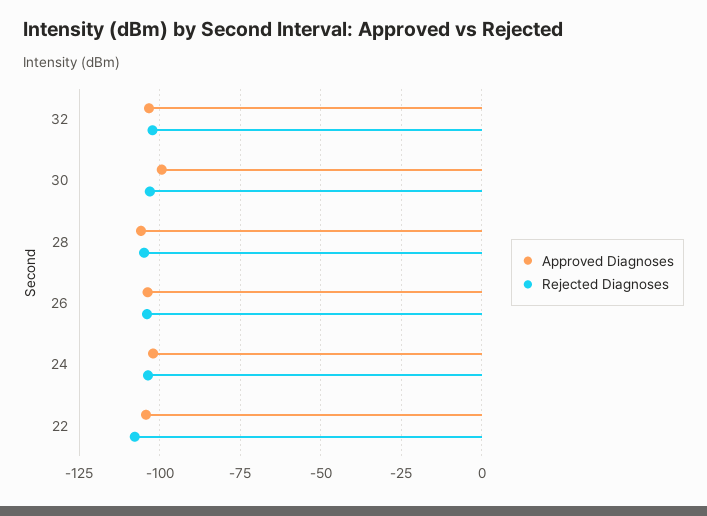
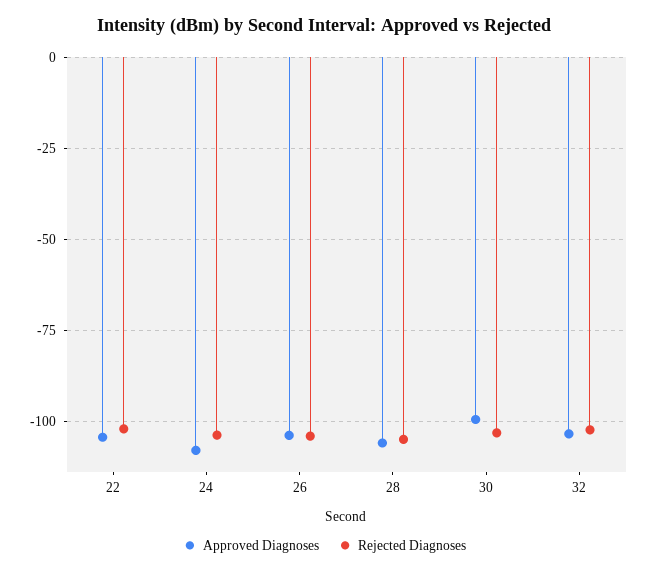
  {
    "Approved Diagnoses": {
      "32": -102.5,
      "30": -100,
      "28": -105,
      "26": -105,
-     "24": -102.5,
+     "24": -107.5,
      "22": -105
    },
    "Rejected Diagnoses": {
      "32": -102.5,
      "30": -102.5,
      "28": -105,
      "26": -105,
      "24": -102.5,
-     "22": -107.5
+     "22": -102.5
    }
  }

